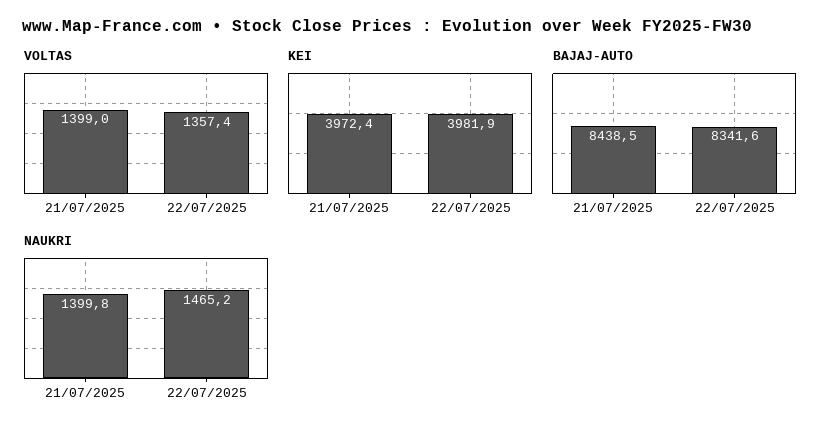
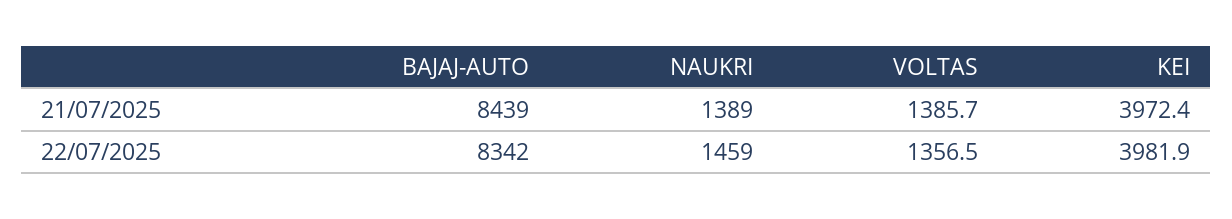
  {
    "VOLTAS": {
-     "21/07/2025": 1399,
+     "21/07/2025": 1385.7,
-     "22/07/2025": 1357.4
+     "22/07/2025": 1356.5
    },
    "KEI": {
      "21/07/2025": 3972.4,
      "22/07/2025": 3981.9
    },
    "BAJAJ-AUTO": {
      "21/07/2025": 8438.5,
      "22/07/2025": 8341.6
    },
    "NAUKRI": {
-     "21/07/2025": 1399.8,
+     "21/07/2025": 1389,
-     "22/07/2025": 1465.2
+     "22/07/2025": 1459
    }
  }

